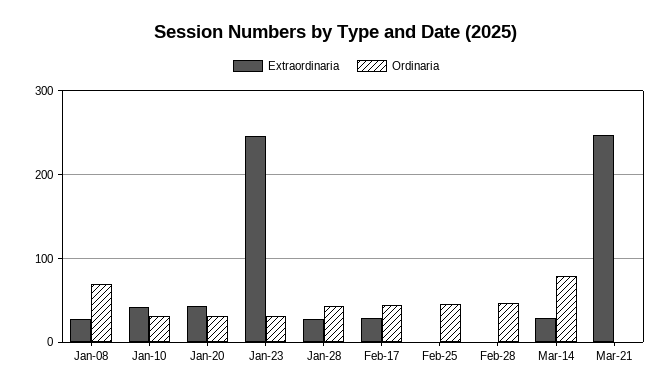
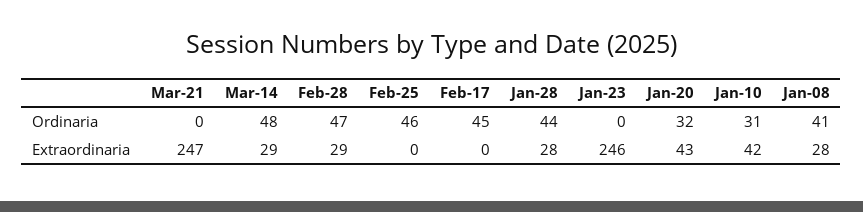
  {
    "Extraordinaria": {
      "Jan-08": 28,
      "Jan-10": 42,
      "Jan-20": 43,
      "Jan-23": 246,
      "Jan-28": 28,
-     "Feb-17": 30,
+     "Feb-17": 0,
      "Feb-25": 0,
-     "Feb-28": 0,
+     "Feb-28": 29,
      "Mar-14": 29,
      "Mar-21": 247
    },
    "Ordinaria": {
-     "Jan-08": 70,
+     "Jan-08": 41,
      "Jan-10": 31,
      "Jan-20": 32,
-     "Jan-23": 30,
+     "Jan-23": 0,
      "Jan-28": 44,
      "Feb-17": 45,
      "Feb-25": 46,
      "Feb-28": 47,
-     "Mar-14": 80,
+     "Mar-14": 48,
      "Mar-21": 0
    }
  }

